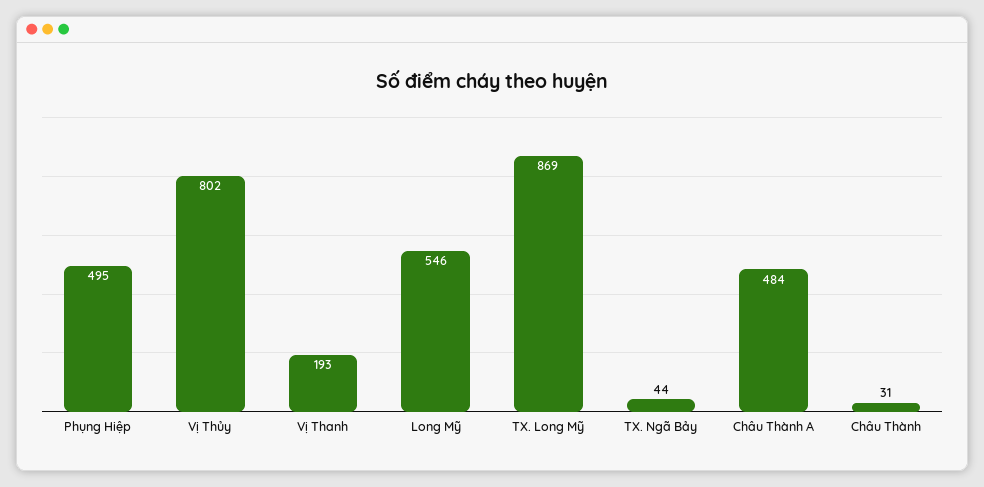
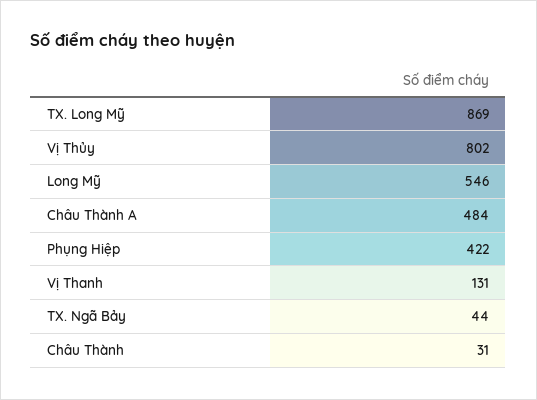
  {
-   "Phụng Hiệp": 495,
+   "Phụng Hiệp": 422,
    "Vị Thủy": 802,
-   "Vị Thanh": 193,
+   "Vị Thanh": 131,
    "Long Mỹ": 546,
    "TX. Long Mỹ": 869,
    "TX. Ngã Bảy": 44,
    "Châu Thành A": 484,
    "Châu Thành": 31
  }

